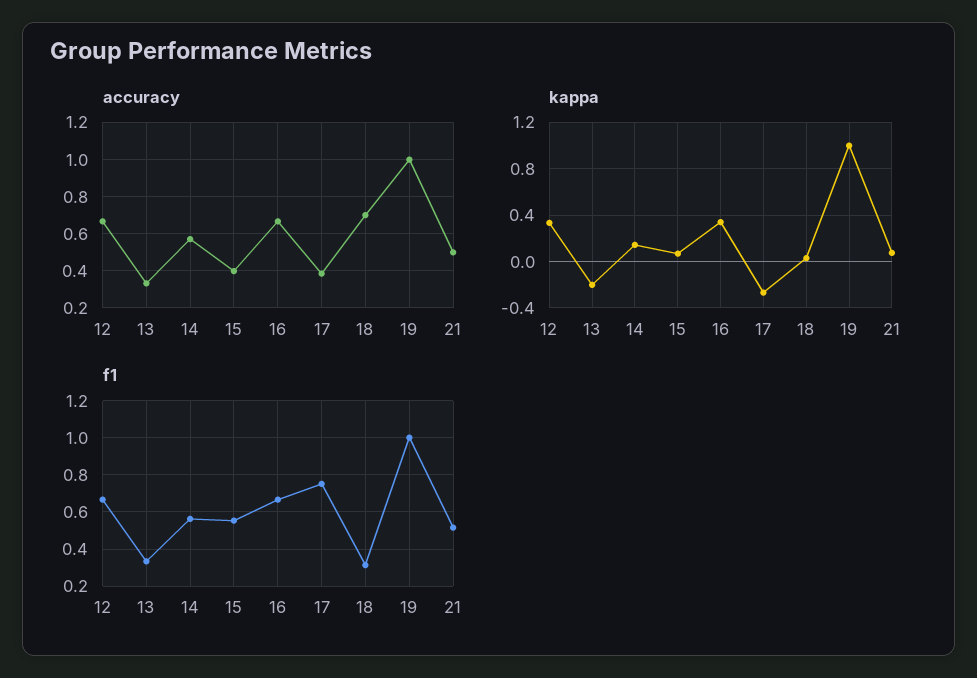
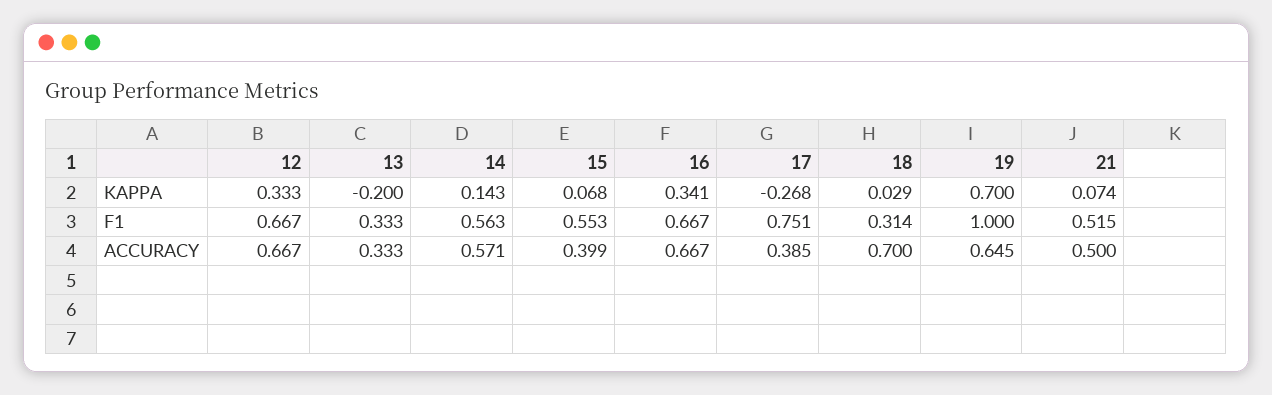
  {
    "accuracy": {
      "12": 0.667,
      "13": 0.333,
      "14": 0.571,
      "15": 0.399,
      "16": 0.667,
      "17": 0.385,
      "18": 0.7,
-     "19": 1,
+     "19": 0.645,
      "21": 0.5
    },
    "kappa": {
      "12": 0.333,
      "13": -0.2,
      "14": 0.143,
      "15": 0.068,
      "16": 0.341,
      "17": -0.268,
      "18": 0.029,
-     "19": 1,
+     "19": 0.7,
      "21": 0.074
    },
    "f1": {
      "12": 0.667,
      "13": 0.333,
      "14": 0.563,
      "15": 0.553,
      "16": 0.667,
      "17": 0.751,
      "18": 0.314,
      "19": 1,
      "21": 0.515
    }
  }

